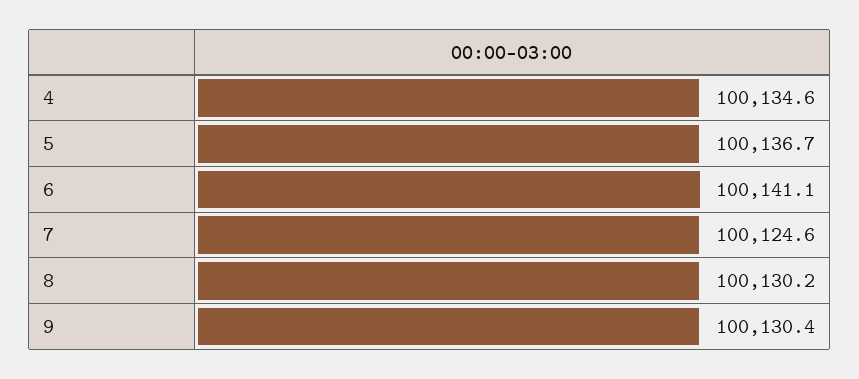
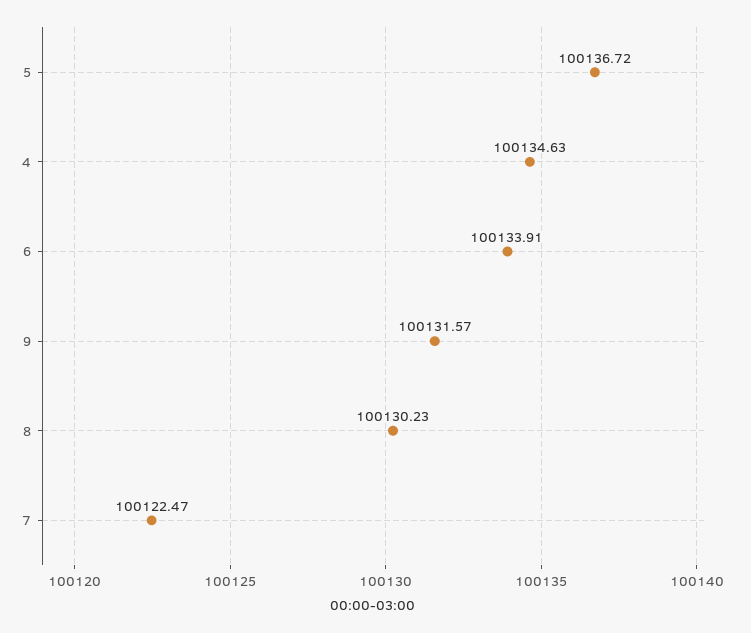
  {
    "4": 100134.63,
    "5": 100136.72,
-   "6": 100141.1,
+   "6": 100133.91,
-   "7": 100124.6,
+   "7": 100122.47,
    "8": 100130.23,
-   "9": 100130.4
+   "9": 100131.57
  }

